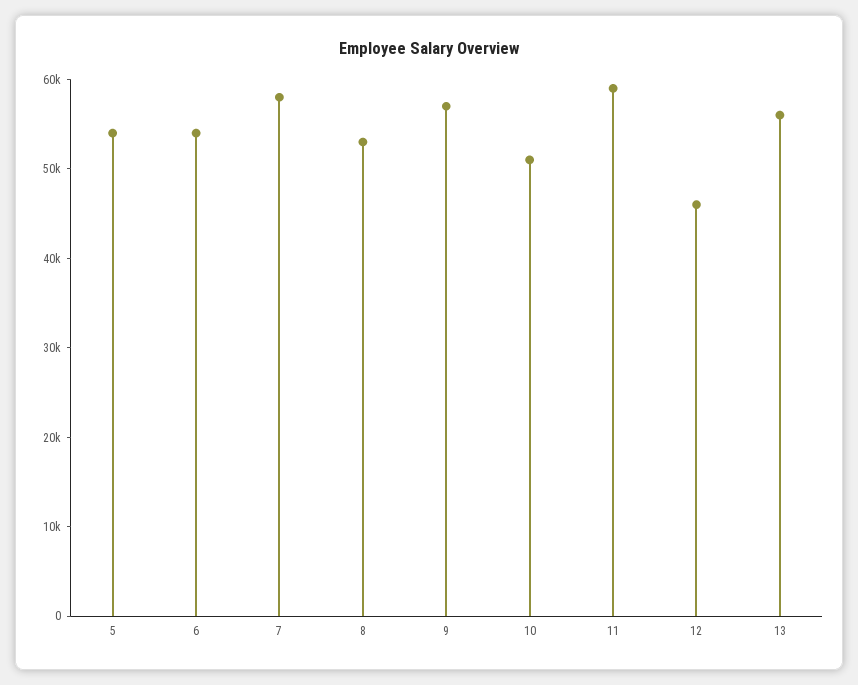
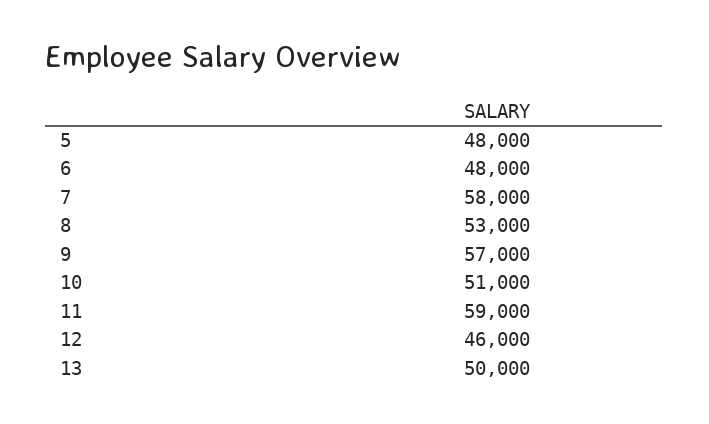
  {
-   "5": 54000,
+   "5": 48000,
-   "6": 54000,
+   "6": 48000,
    "7": 58000,
    "8": 53000,
    "9": 57000,
    "10": 51000,
    "11": 59000,
    "12": 46000,
-   "13": 56000
+   "13": 50000
  }

